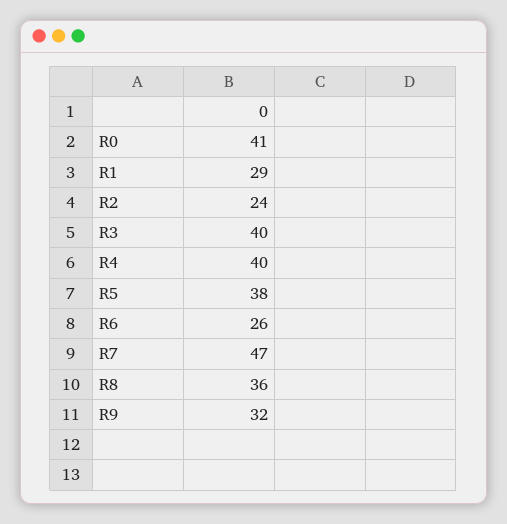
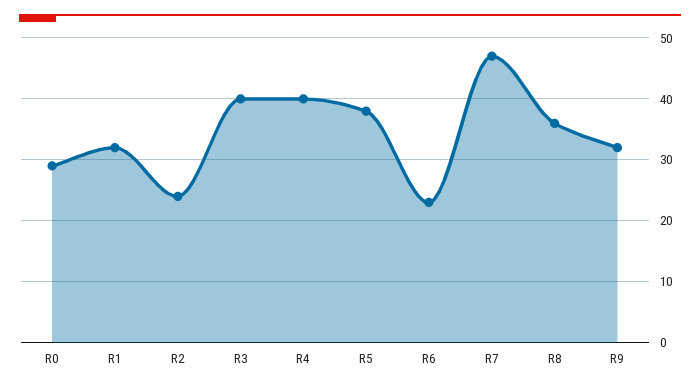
  {
-   "R0": 41,
+   "R0": 29,
-   "R1": 29,
+   "R1": 32,
    "R2": 24,
    "R3": 40,
    "R4": 40,
    "R5": 38,
-   "R6": 26,
+   "R6": 23,
    "R7": 47,
    "R8": 36,
    "R9": 32
  }

